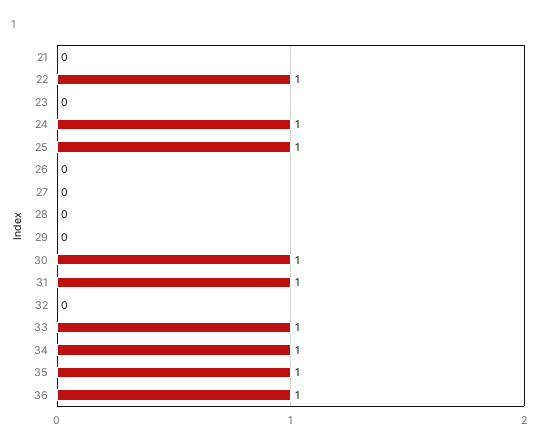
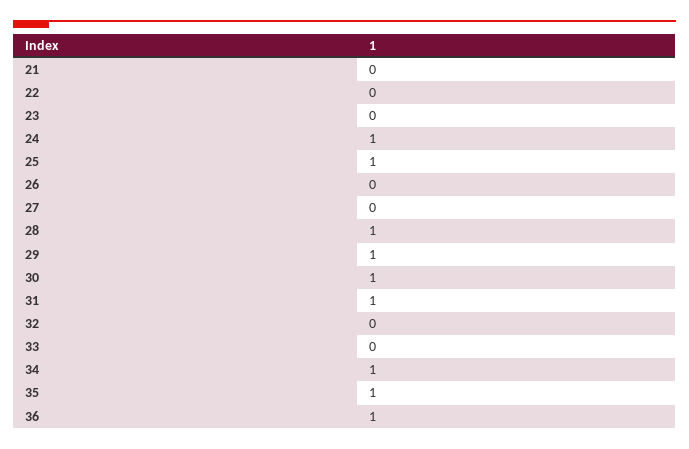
  {
    "21": 0,
-   "22": 1,
+   "22": 0,
    "23": 0,
    "24": 1,
    "25": 1,
    "26": 0,
    "27": 0,
-   "28": 0,
+   "28": 1,
-   "29": 0,
+   "29": 1,
    "30": 1,
    "31": 1,
    "32": 0,
-   "33": 1,
+   "33": 0,
    "34": 1,
    "35": 1,
    "36": 1
  }

